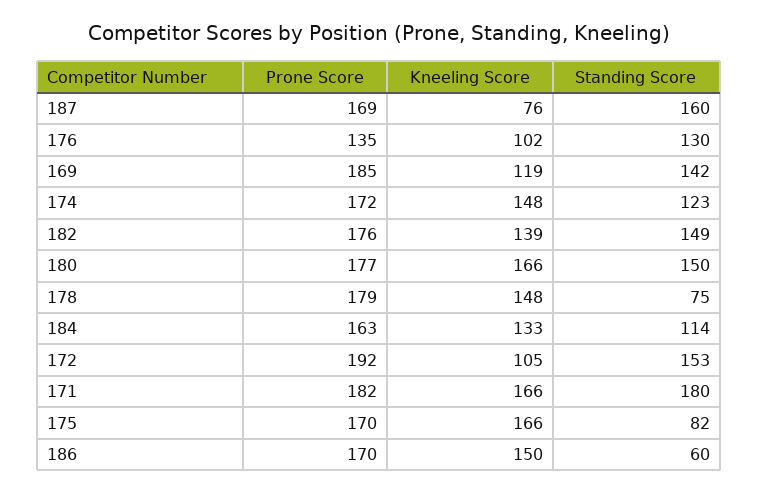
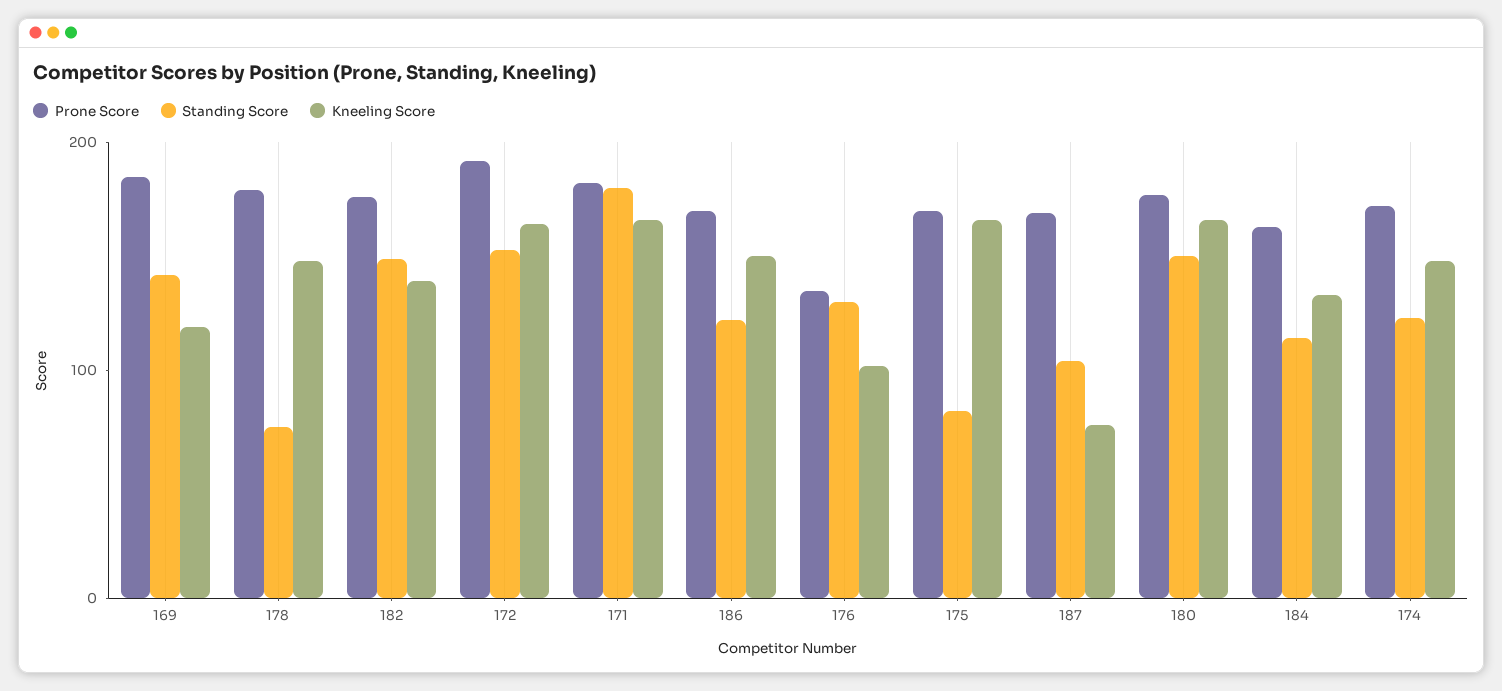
  {
    "Prone Score": {
      "187": 169,
      "176": 135,
      "169": 185,
      "174": 172,
      "182": 176,
      "180": 177,
      "178": 179,
      "184": 163,
      "172": 192,
      "171": 182,
      "175": 170,
      "186": 170
    },
    "Kneeling Score": {
      "187": 76,
      "176": 102,
      "169": 119,
      "174": 148,
      "182": 139,
      "180": 166,
      "178": 148,
      "184": 133,
-     "172": 105,
+     "172": 160,
      "171": 166,
      "175": 166,
      "186": 150
    },
    "Standing Score": {
-     "187": 160,
+     "187": 100,
      "176": 130,
      "169": 142,
      "174": 123,
      "182": 149,
      "180": 150,
      "178": 75,
      "184": 114,
      "172": 153,
      "171": 180,
      "175": 82,
-     "186": 60
+     "186": 120
    }
  }

